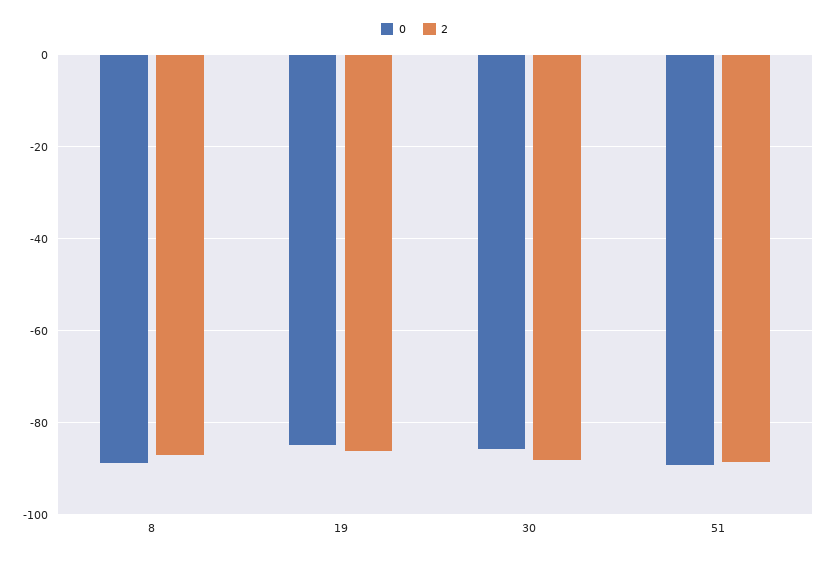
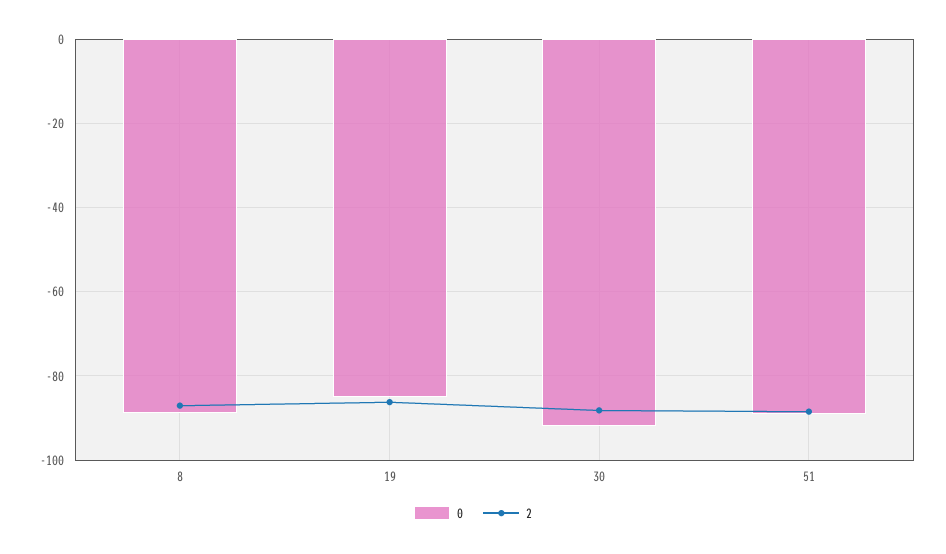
  {
    "0": {
      "8": -88,
      "19": -84,
-     "30": -86,
+     "30": -92,
      "51": -90
    },
    "2": {
      "8": -88,
      "19": -86,
      "30": -88,
      "51": -88
    }
  }

